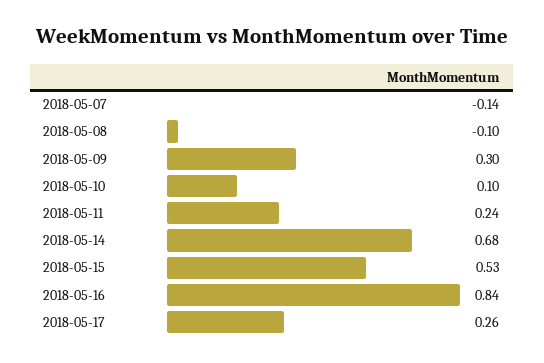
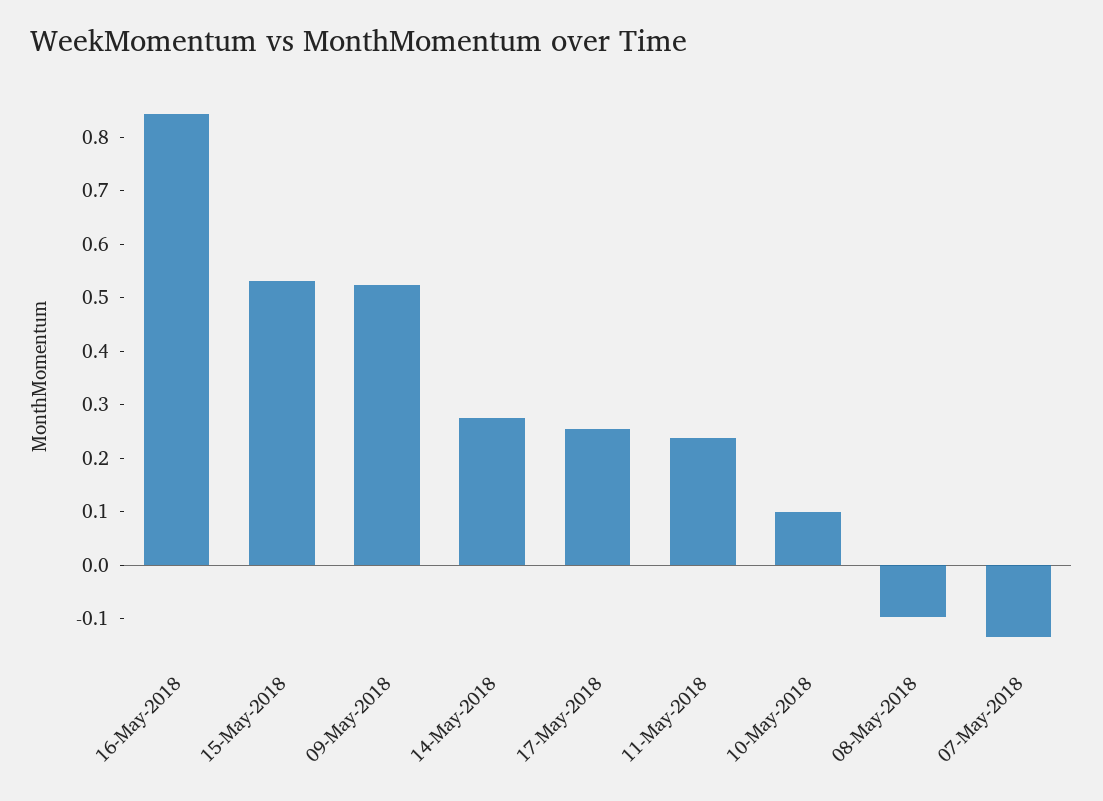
  {
    "2018-05-07": -0.14,
    "2018-05-08": -0.1,
-   "2018-05-09": 0.3,
+   "2018-05-09": 0.52,
    "2018-05-10": 0.1,
    "2018-05-11": 0.24,
-   "2018-05-14": 0.68,
+   "2018-05-14": 0.28,
    "2018-05-15": 0.53,
    "2018-05-16": 0.84,
    "2018-05-17": 0.26
  }

